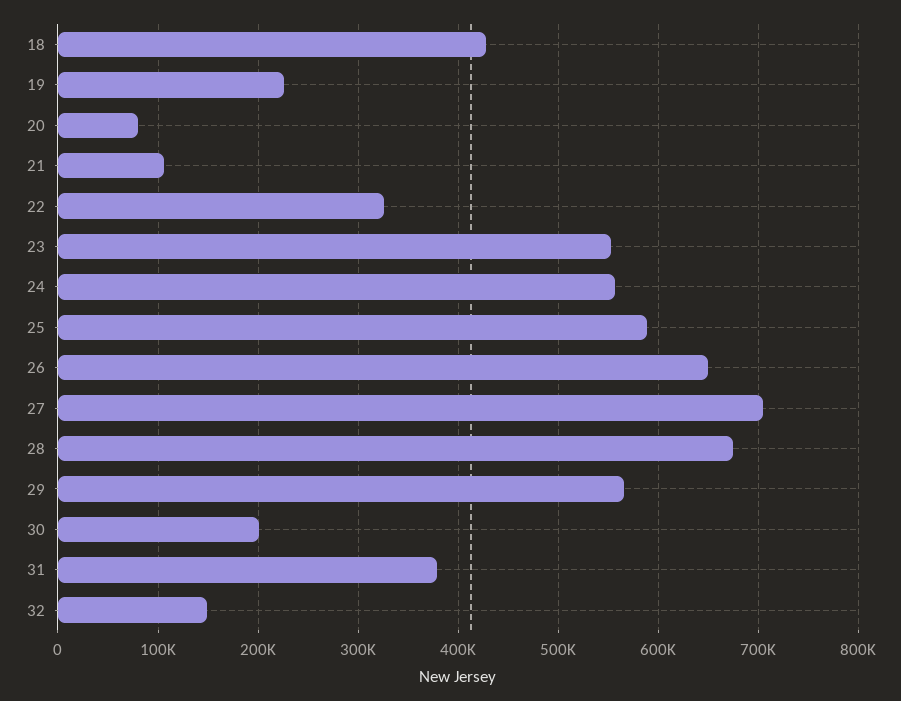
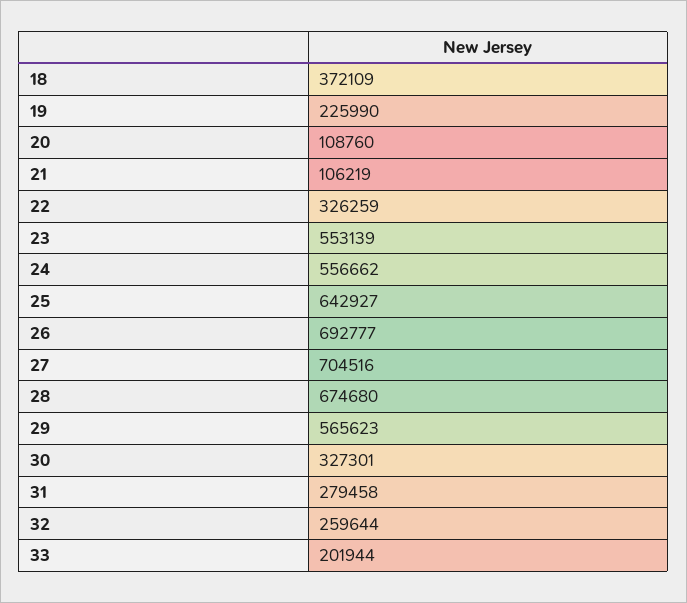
  {
-   "18": 430000,
+   "18": 372109,
    "19": 225990,
-   "20": 80000,
+   "20": 108760,
    "21": 106219,
    "22": 326259,
    "23": 553139,
    "24": 556662,
-   "25": 590000,
+   "25": 642927,
-   "26": 650000,
+   "26": 692777,
    "27": 704516,
    "28": 674680,
    "29": 565623,
-   "30": 200000,
+   "30": 327301,
-   "31": 380000,
+   "31": 279458,
-   "32": 150000
+   "32": 259644,
+   "33": 201944
  }

